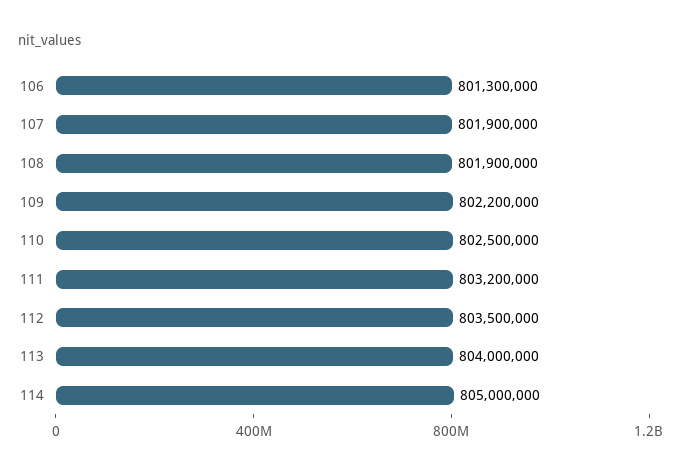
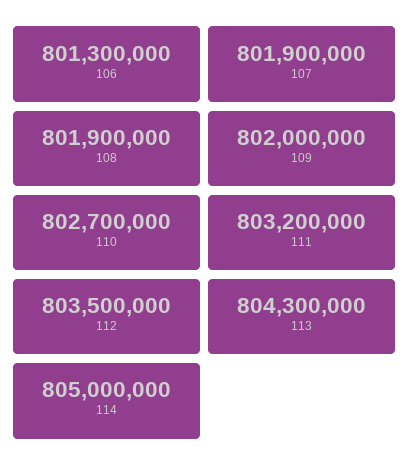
  {
    "106": 801300000,
    "107": 801900000,
    "108": 801900000,
-   "109": 802200000,
+   "109": 802000000,
-   "110": 802500000,
+   "110": 802700000,
    "111": 803200000,
    "112": 803500000,
-   "113": 804000000,
+   "113": 804300000,
    "114": 805000000
  }

